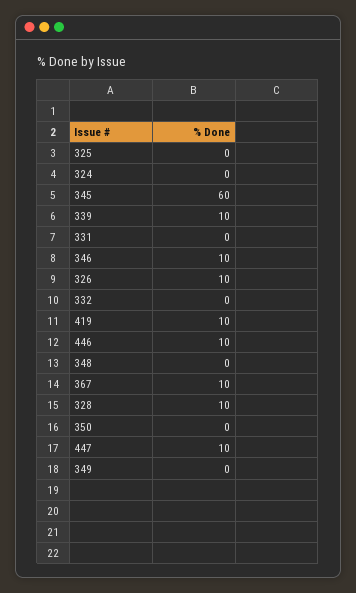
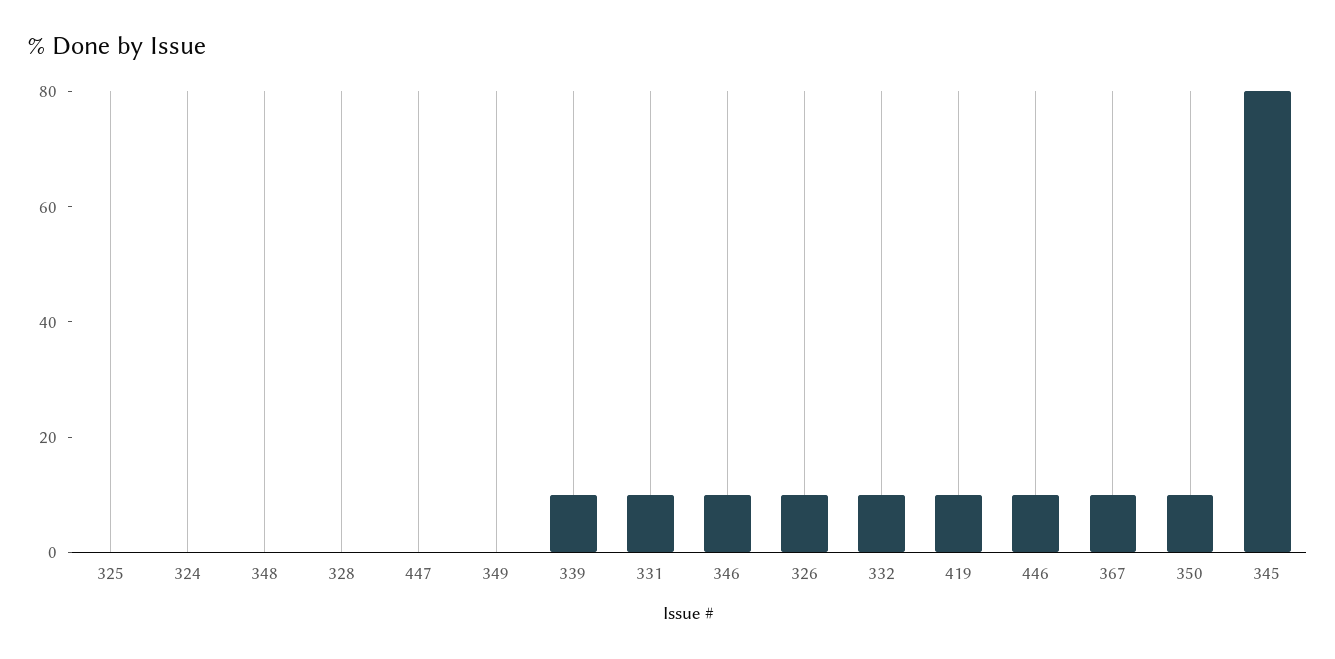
  {
    "325": 0,
    "324": 0,
-   "345": 60,
+   "345": 80,
    "339": 10,
-   "331": 0,
+   "331": 10,
    "346": 10,
    "326": 10,
-   "332": 0,
+   "332": 10,
    "419": 10,
    "446": 10,
    "348": 0,
    "367": 10,
-   "328": 10,
+   "328": 0,
-   "350": 0,
+   "350": 10,
-   "447": 10,
+   "447": 0,
    "349": 0
  }

